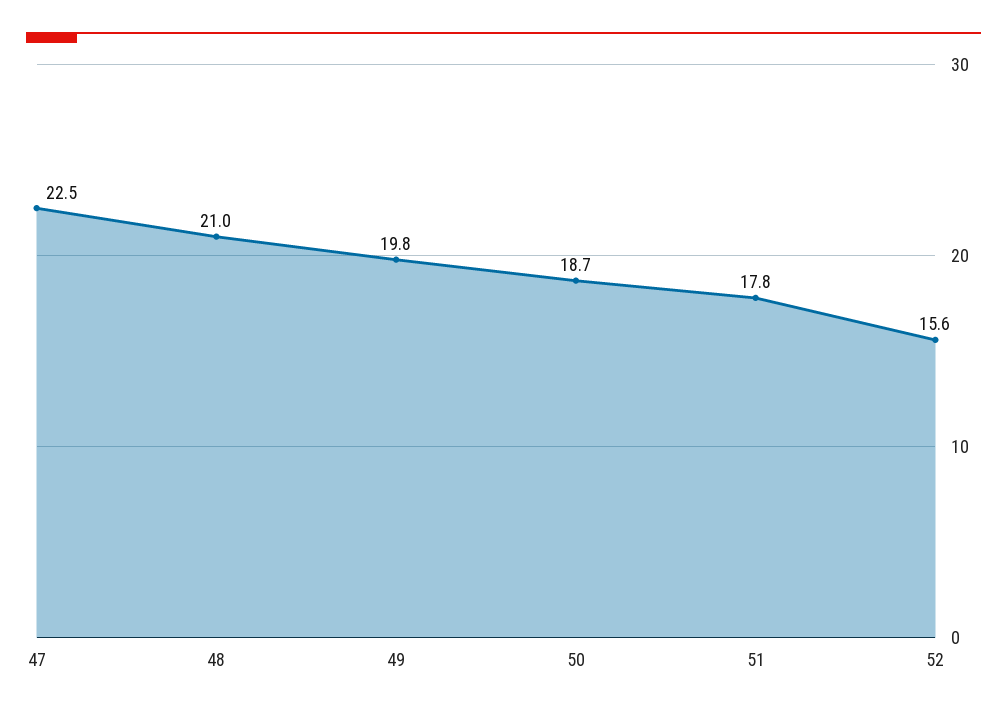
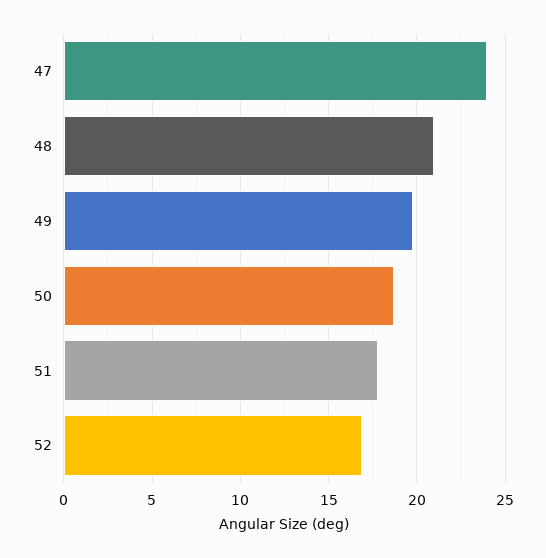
  {
-   "47": 22.5,
+   "47": 24,
    "48": 21,
    "49": 19.8,
    "50": 18.7,
    "51": 17.8,
-   "52": 15.6
+   "52": 17
  }

